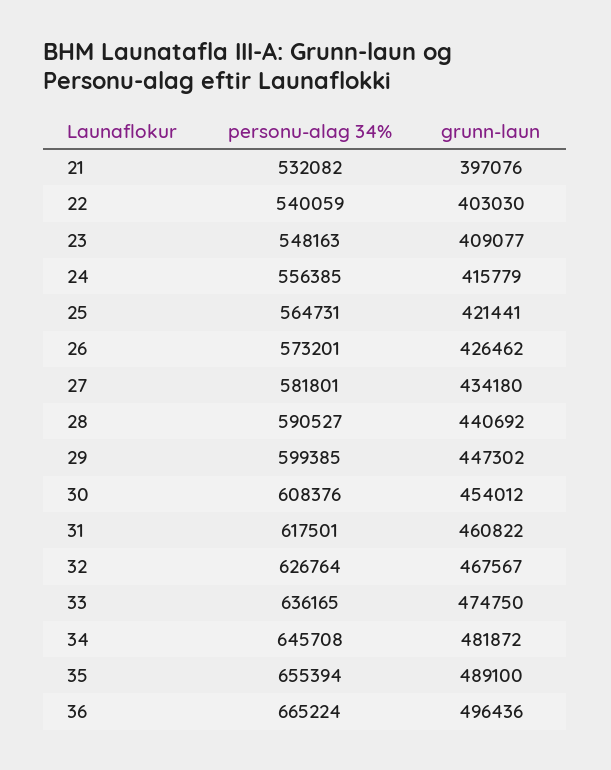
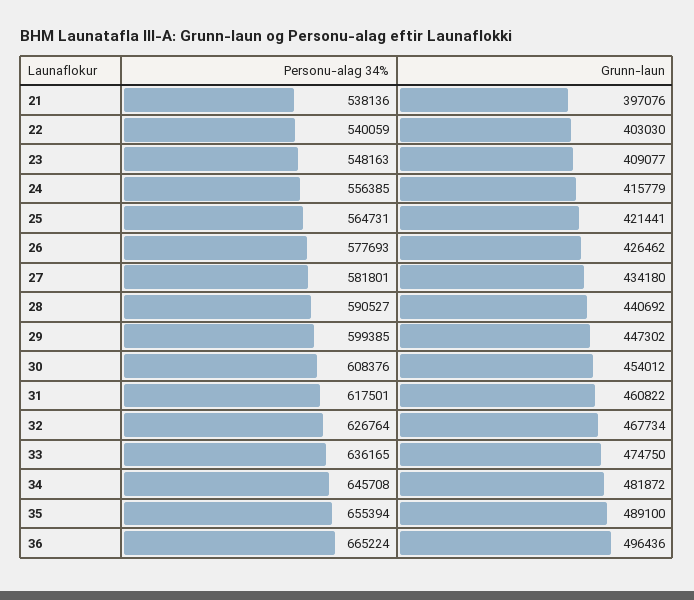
  {
    "personu-alag 34%": {
-     "21": 532082,
+     "21": 538136,
      "22": 540059,
      "23": 548163,
      "24": 556385,
      "25": 564731,
-     "26": 573201,
+     "26": 577693,
      "27": 581801,
      "28": 590527,
      "29": 599385,
      "30": 608376,
      "31": 617501,
      "32": 626764,
      "33": 636165,
      "34": 645708,
      "35": 655394,
      "36": 665224
    },
    "grunn-laun": {
      "21": 397076,
      "22": 403030,
      "23": 409077,
      "24": 415779,
      "25": 421441,
      "26": 426462,
      "27": 434180,
      "28": 440692,
      "29": 447302,
      "30": 454012,
      "31": 460822,
-     "32": 467567,
+     "32": 467734,
      "33": 474750,
      "34": 481872,
      "35": 489100,
      "36": 496436
    }
  }

